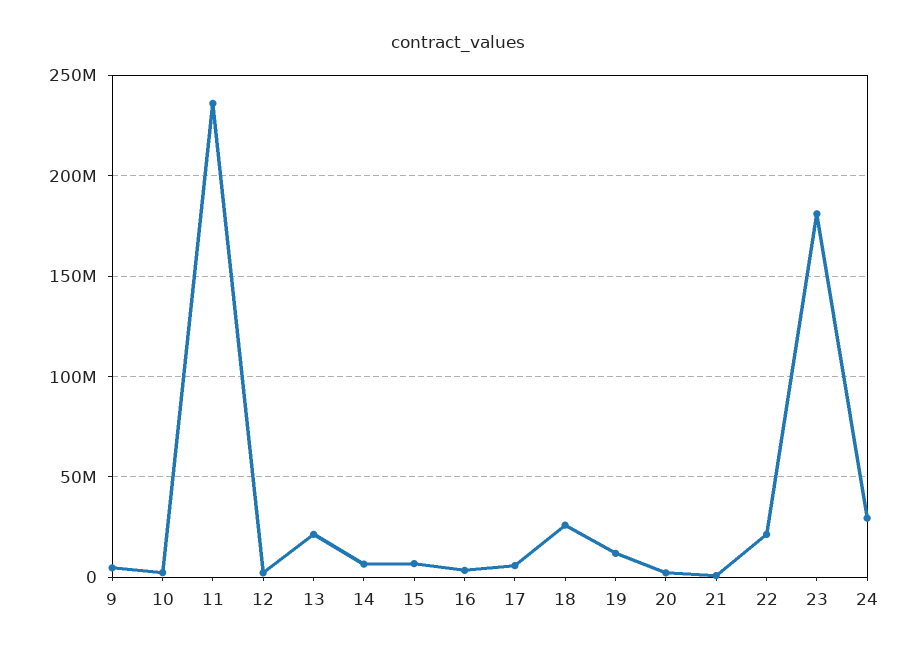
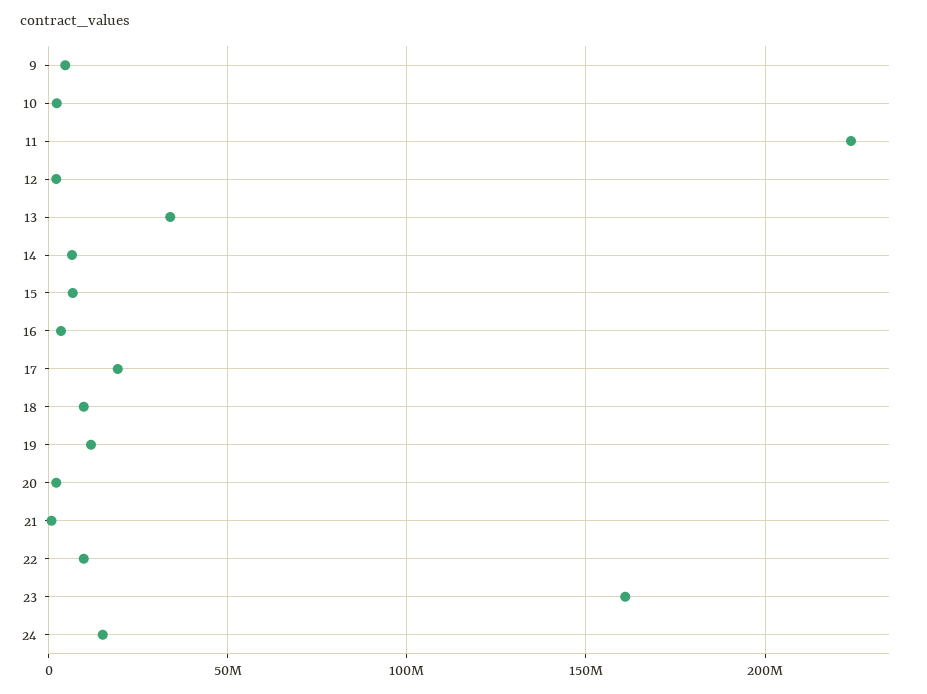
  {
    "9": 5000000,
    "10": 0,
-   "11": 235000000,
+   "11": 225000000,
    "12": 0,
-   "13": 20000000,
+   "13": 35000000,
    "14": 5000000,
    "15": 5000000,
    "16": 5000000,
-   "17": 5000000,
+   "17": 20000000,
-   "18": 25000000,
+   "18": 10000000,
    "19": 10000000,
    "20": 0,
    "21": 0,
-   "22": 20000000,
+   "22": 10000000,
-   "23": 180000000,
+   "23": 160000000,
-   "24": 30000000
+   "24": 15000000
  }

